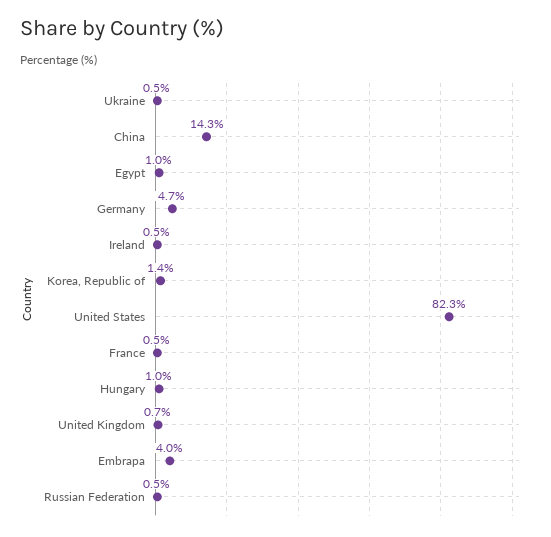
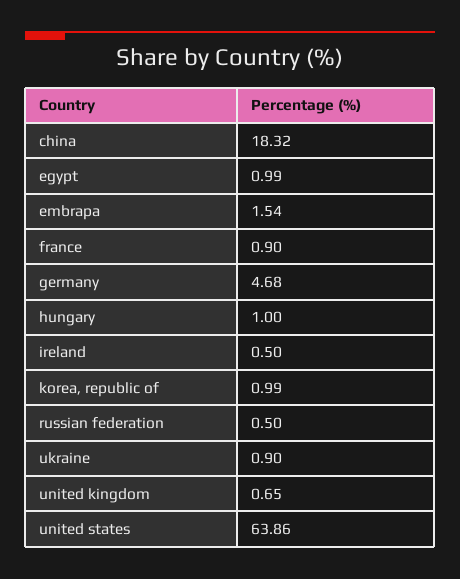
  {
-   "Ukraine": 0.5,
+   "Ukraine": 0.9,
-   "China": 14.3,
+   "China": 18.32,
    "Egypt": 0.99,
    "Germany": 4.68,
    "Ireland": 0.5,
-   "Korea, Republic of": 1.4,
+   "Korea, Republic of": 0.99,
-   "United States": 82.3,
+   "United States": 63.86,
-   "France": 0.5,
+   "France": 0.9,
    "Hungary": 1,
    "United Kingdom": 0.65,
-   "Embrapa": 4,
+   "Embrapa": 1.54,
    "Russian Federation": 0.5
  }

